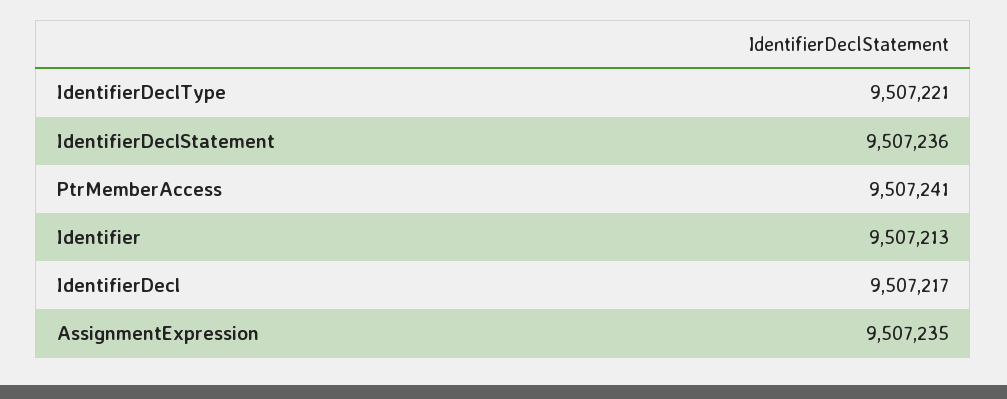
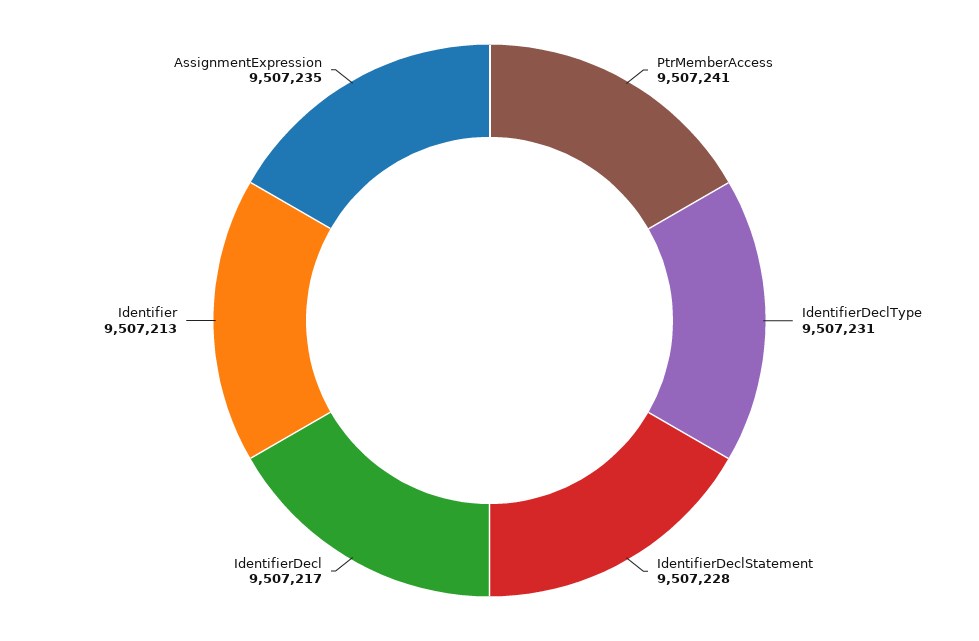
  {
-   "IdentifierDeclType": 9507221,
+   "IdentifierDeclType": 9507231,
-   "IdentifierDeclStatement": 9507236,
+   "IdentifierDeclStatement": 9507228,
    "PtrMemberAccess": 9507241,
    "Identifier": 9507213,
    "IdentifierDecl": 9507217,
    "AssignmentExpression": 9507235
  }

